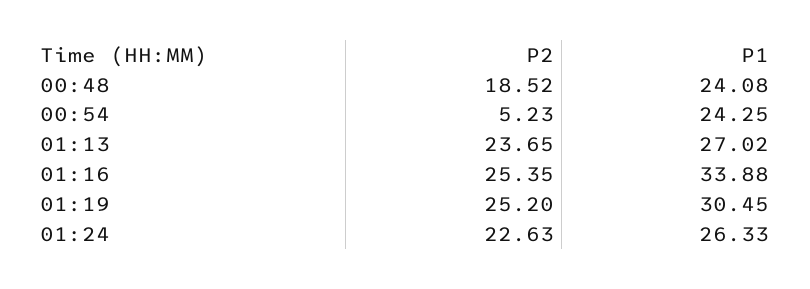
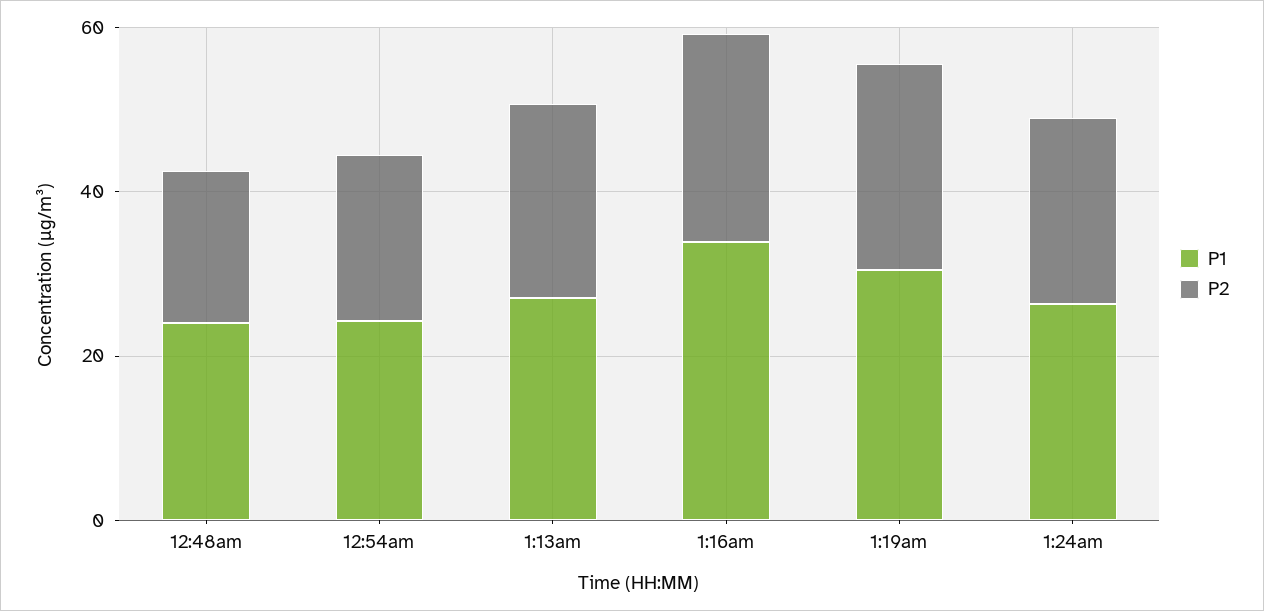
  {
    "P2": {
      "00:48": 18.52,
-     "00:54": 5.23,
+     "00:54": 20,
      "01:13": 23.65,
      "01:16": 25.35,
      "01:19": 25.2,
      "01:24": 22.63
    },
    "P1": {
      "00:48": 24.08,
      "00:54": 24.25,
      "01:13": 27.02,
      "01:16": 33.88,
      "01:19": 30.45,
      "01:24": 26.33
    }
  }

